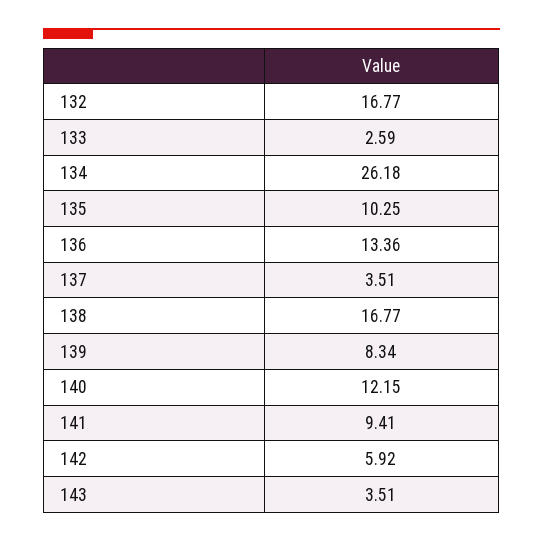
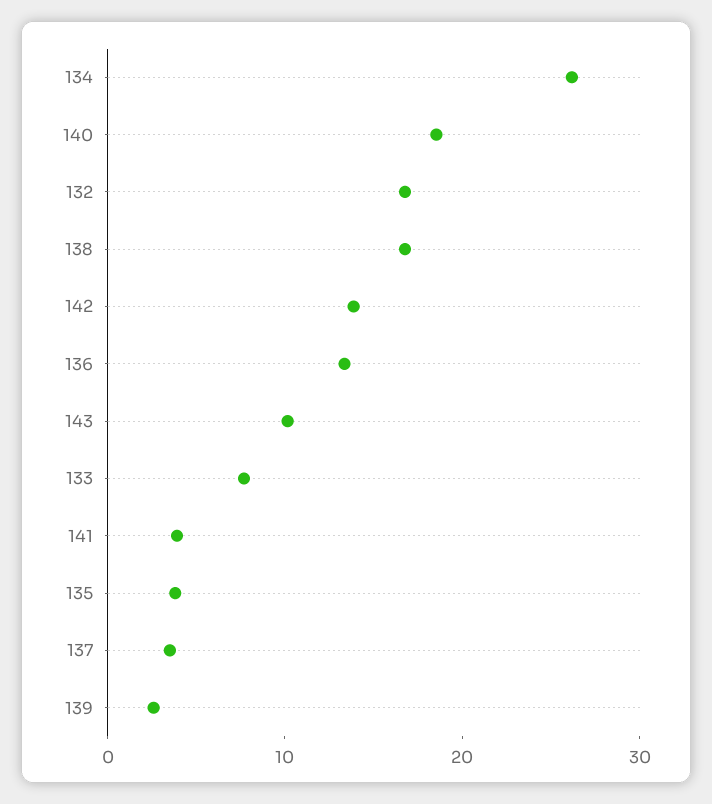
  {
    "132": 16.77,
-   "133": 2.59,
+   "133": 8,
    "134": 26.18,
-   "135": 10.25,
+   "135": 4,
    "136": 13.36,
    "137": 3.51,
    "138": 16.77,
-   "139": 8.34,
+   "139": 2,
-   "140": 12.15,
+   "140": 18,
-   "141": 9.41,
+   "141": 4,
-   "142": 5.92,
+   "142": 14,
-   "143": 3.51
+   "143": 10
  }

